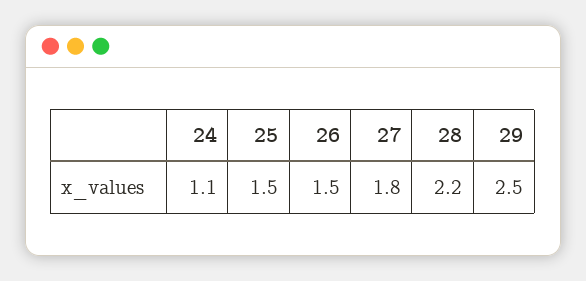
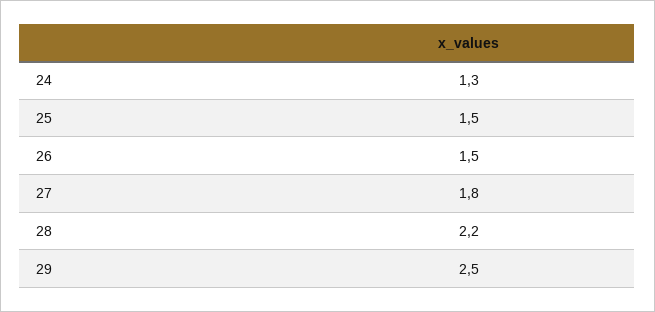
  {
-   "24": 1.1,
+   "24": 1.3,
    "25": 1.5,
    "26": 1.5,
    "27": 1.8,
    "28": 2.2,
    "29": 2.5
  }

